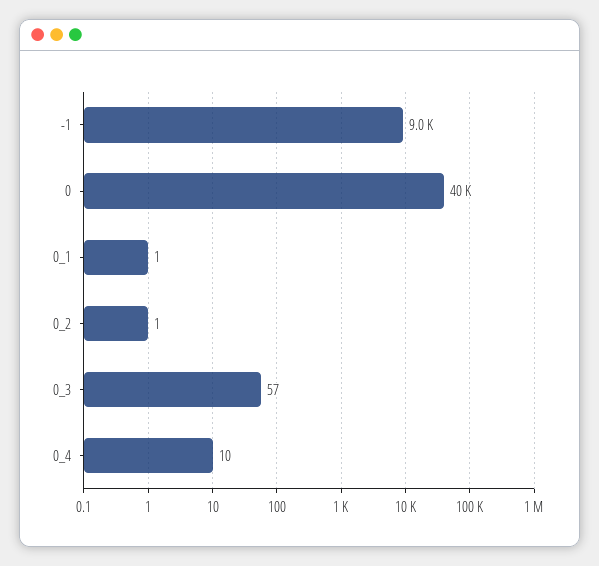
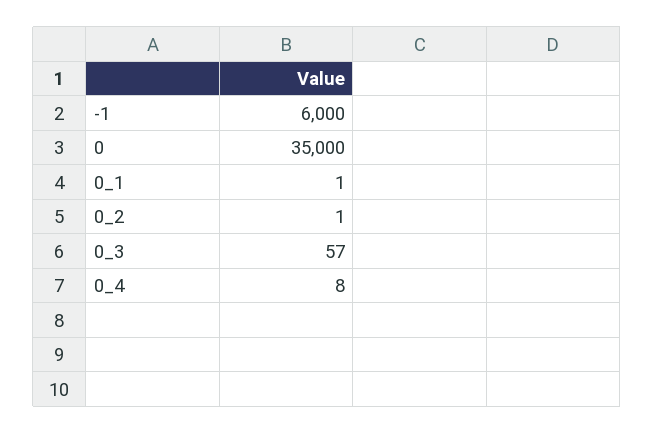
  {
-   "-1": 9000,
+   "-1": 6000,
-   "0": 40000,
+   "0": 35000,
    "0_1": 1,
    "0_2": 1,
    "0_3": 57,
-   "0_4": 10
+   "0_4": 8
  }

